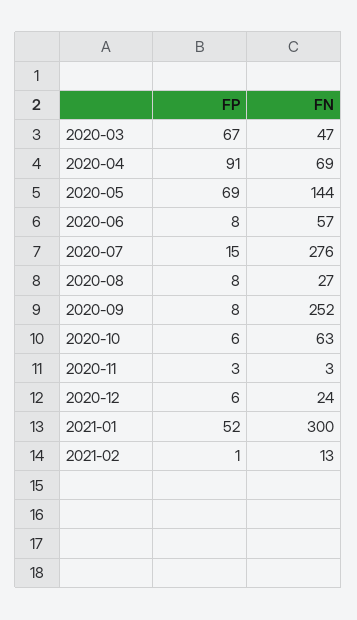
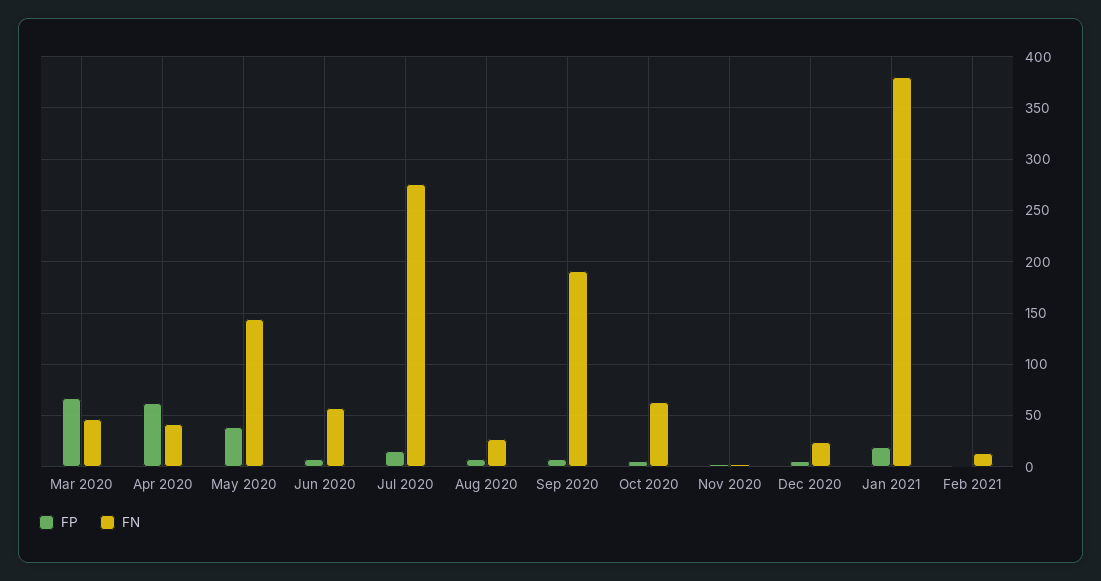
  {
    "FP": {
      "2020-03": 67,
-     "2020-04": 91,
+     "2020-04": 60,
-     "2020-05": 69,
+     "2020-05": 40,
      "2020-06": 8,
      "2020-07": 15,
      "2020-08": 8,
      "2020-09": 8,
      "2020-10": 6,
      "2020-11": 3,
      "2020-12": 6,
-     "2021-01": 52,
+     "2021-01": 20,
      "2021-02": 1
    },
    "FN": {
      "2020-03": 47,
-     "2020-04": 69,
+     "2020-04": 40,
      "2020-05": 144,
      "2020-06": 57,
      "2020-07": 276,
      "2020-08": 27,
-     "2020-09": 252,
+     "2020-09": 190,
      "2020-10": 63,
      "2020-11": 3,
      "2020-12": 24,
-     "2021-01": 300,
+     "2021-01": 380,
      "2021-02": 13
    }
  }

